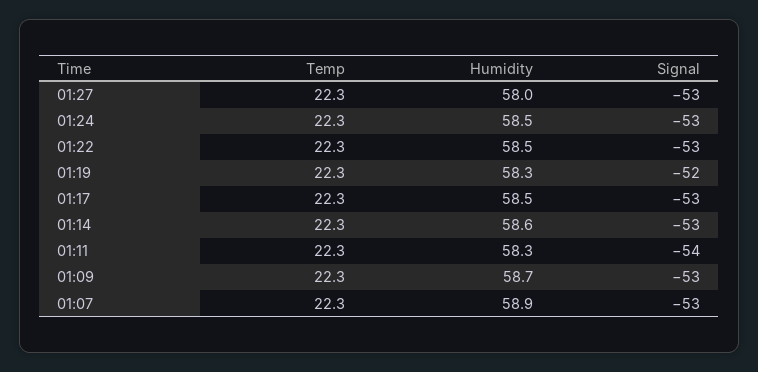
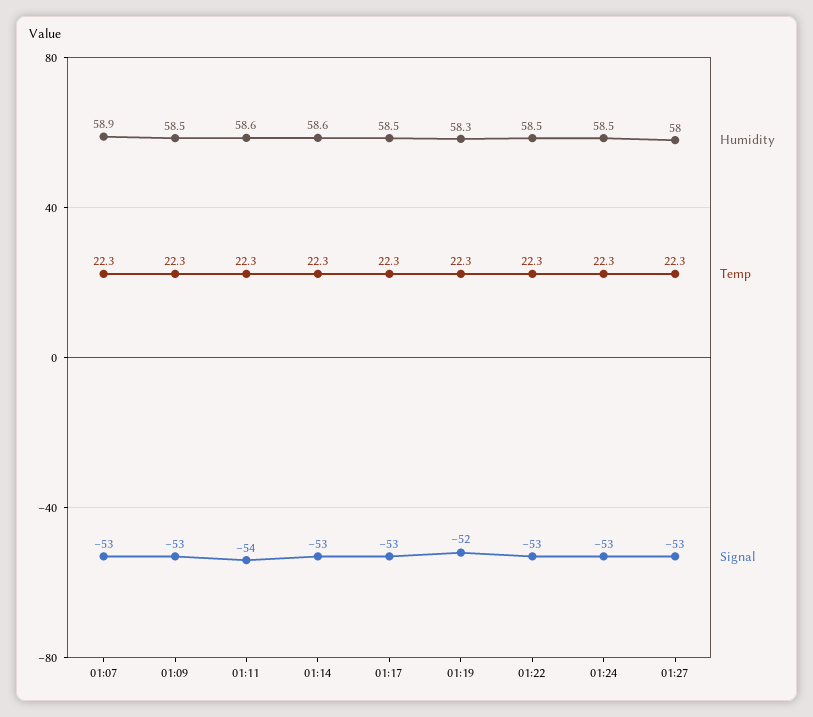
  {
    "Temp": {
      "01:27": 22.3,
      "01:24": 22.3,
      "01:22": 22.3,
      "01:19": 22.3,
      "01:17": 22.3,
      "01:14": 22.3,
      "01:11": 22.3,
      "01:09": 22.3,
      "01:07": 22.3
    },
    "Humidity": {
      "01:27": 58,
      "01:24": 58.5,
      "01:22": 58.5,
      "01:19": 58.3,
      "01:17": 58.5,
      "01:14": 58.6,
-     "01:11": 58.3,
+     "01:11": 58.6,
-     "01:09": 58.7,
+     "01:09": 58.5,
      "01:07": 58.9
    },
    "Signal": {
      "01:27": -53,
      "01:24": -53,
      "01:22": -53,
      "01:19": -52,
      "01:17": -53,
      "01:14": -53,
      "01:11": -54,
      "01:09": -53,
      "01:07": -53
    }
  }

